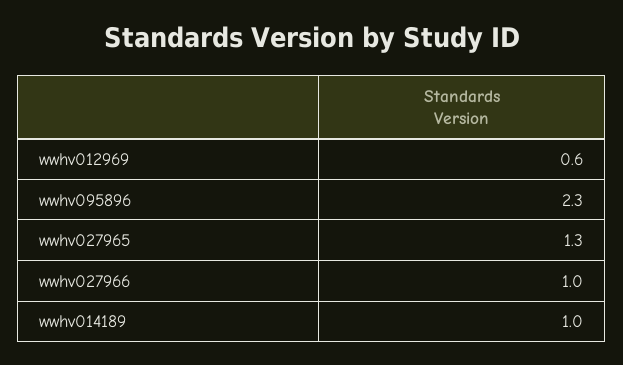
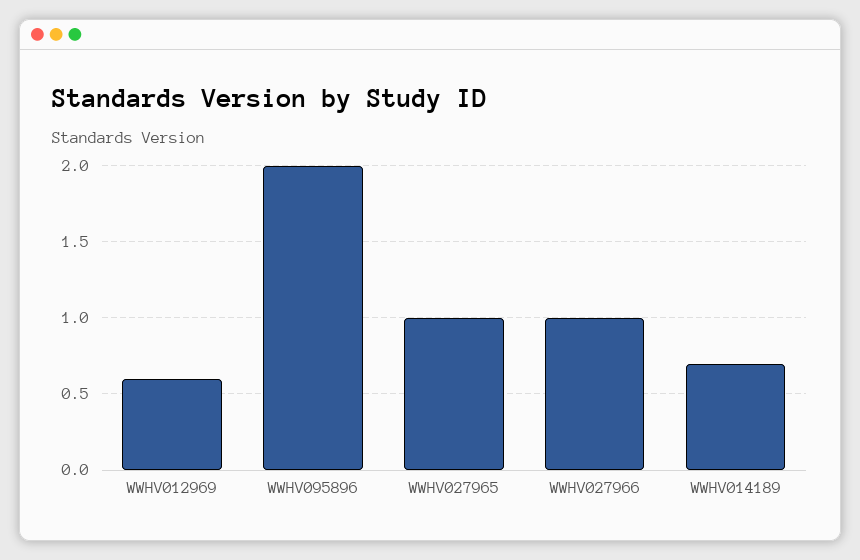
  {
    "wwhv012969": 0.6,
-   "wwhv095896": 2.3,
+   "wwhv095896": 2,
-   "wwhv027965": 1.3,
+   "wwhv027965": 1,
    "wwhv027966": 1,
-   "wwhv014189": 1
+   "wwhv014189": 0.7
  }

